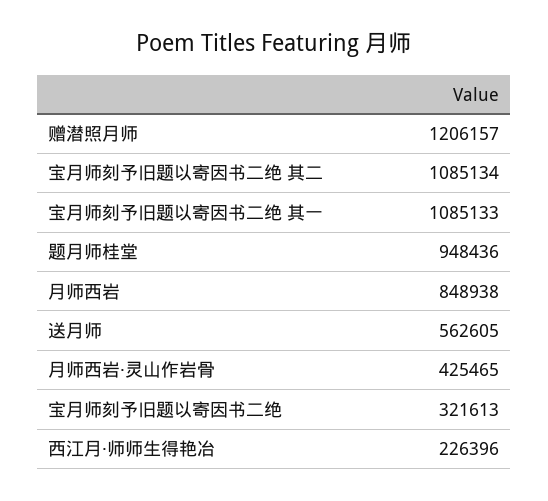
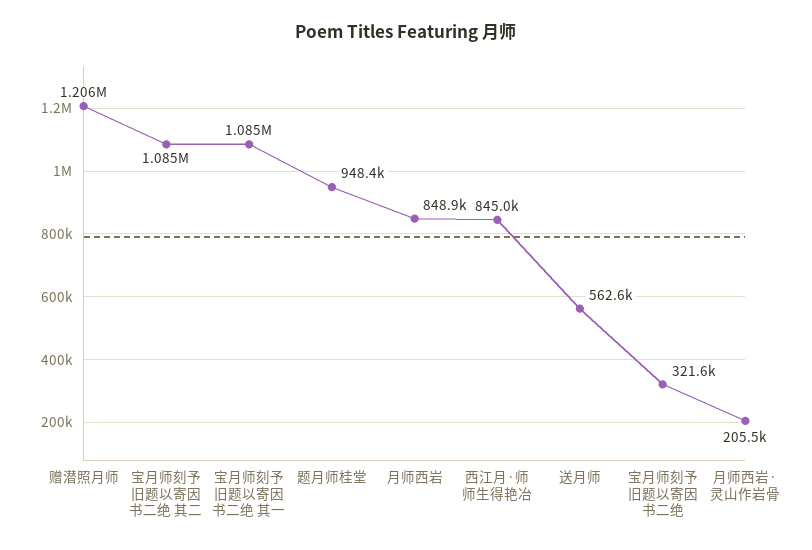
  {
    "赠潜照月师": 1206157,
    "宝月师刻予旧题以寄因书二绝 其二": 1085134,
    "宝月师刻予旧题以寄因书二绝 其一": 1085133,
    "题月师桂堂": 948436,
    "月师西岩": 848938,
    "送月师": 562605,
-   "月师西岩·灵山作岩骨": 425465,
+   "月师西岩·灵山作岩骨": 205500,
    "宝月师刻予旧题以寄因书二绝": 321613,
-   "西江月·师师生得艳冶": 226396
+   "西江月·师师生得艳冶": 845000
  }

